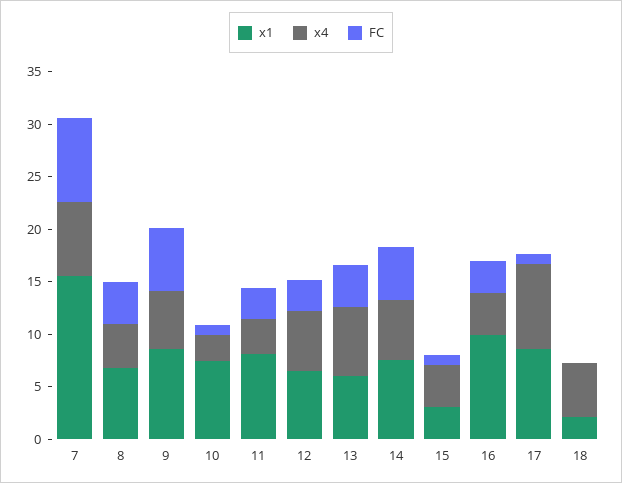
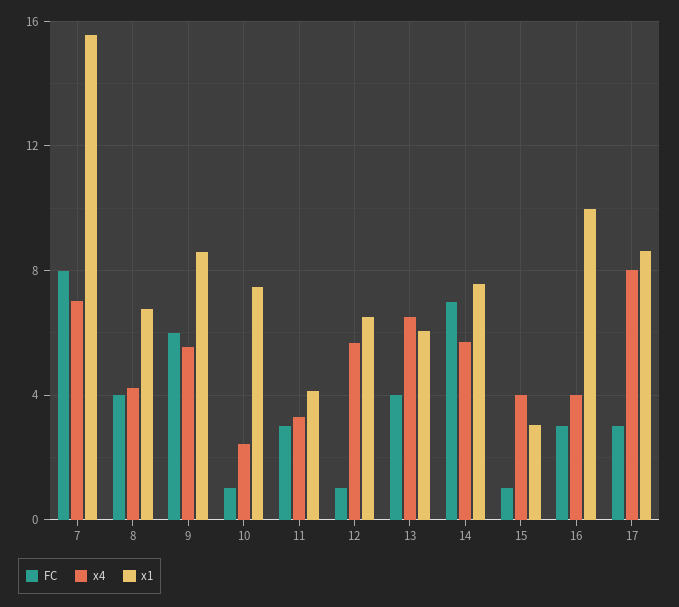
  {
    "x1": {
      "7": 15.5,
      "8": 7,
      "9": 8.5,
      "10": 7.5,
-     "11": 8,
+     "11": 4,
      "12": 6.5,
      "13": 6,
      "14": 7.5,
      "15": 3,
      "16": 10,
-     "17": 8.5,
+     "17": 8.5
-     "18": 2
    },
    "x4": {
      "7": 7,
      "8": 4,
      "9": 5.5,
      "10": 2.5,
      "11": 3.5,
      "12": 5.5,
      "13": 6.5,
      "14": 5.5,
      "15": 4,
      "16": 4,
-     "17": 8,
+     "17": 8
-     "18": 5
    },
    "FC": {
      "7": 8,
      "8": 4,
      "9": 6,
      "10": 1,
      "11": 3,
-     "12": 3,
+     "12": 1,
      "13": 4,
-     "14": 5,
+     "14": 7,
      "15": 1,
      "16": 3,
-     "17": 1,
+     "17": 3
-     "18": 0
    }
  }

